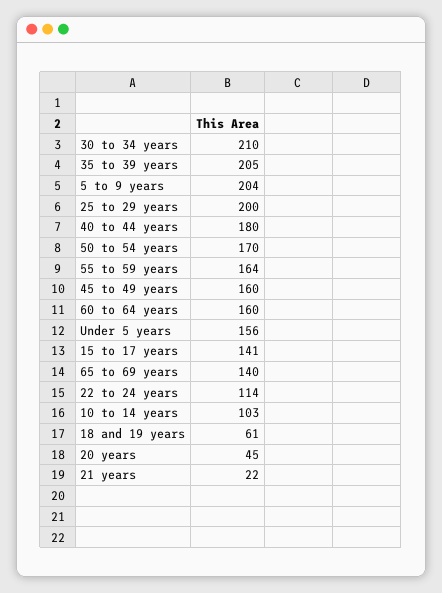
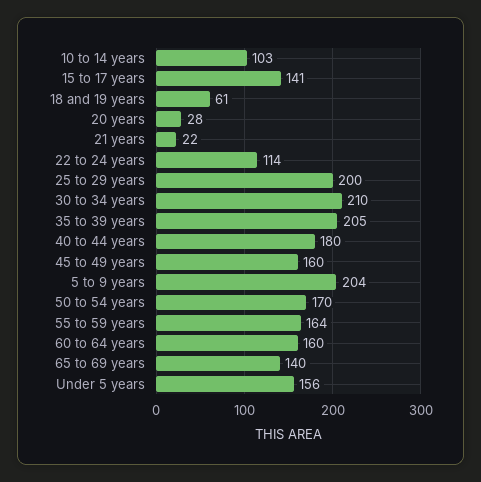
  {
    "30 to 34 years": 210,
    "35 to 39 years": 205,
    "5 to 9 years": 204,
    "25 to 29 years": 200,
    "40 to 44 years": 180,
    "50 to 54 years": 170,
    "55 to 59 years": 164,
    "45 to 49 years": 160,
    "60 to 64 years": 160,
    "Under 5 years": 156,
    "15 to 17 years": 141,
    "65 to 69 years": 140,
    "22 to 24 years": 114,
    "10 to 14 years": 103,
    "18 and 19 years": 61,
-   "20 years": 45,
+   "20 years": 28,
    "21 years": 22
  }

